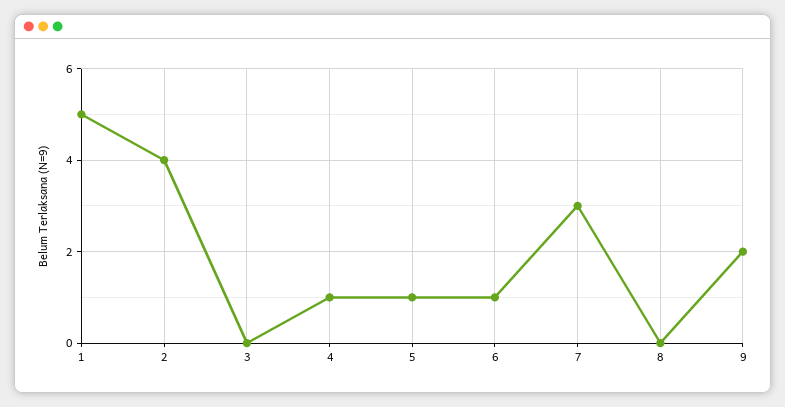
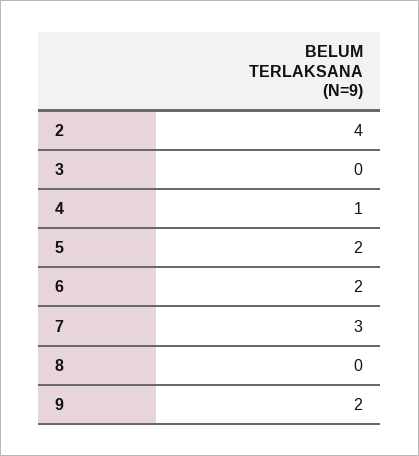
  {
-   "1": 5,
    "2": 4,
    "3": 0,
    "4": 1,
-   "5": 1,
+   "5": 2,
-   "6": 1,
+   "6": 2,
    "7": 3,
    "8": 0,
    "9": 2
  }

